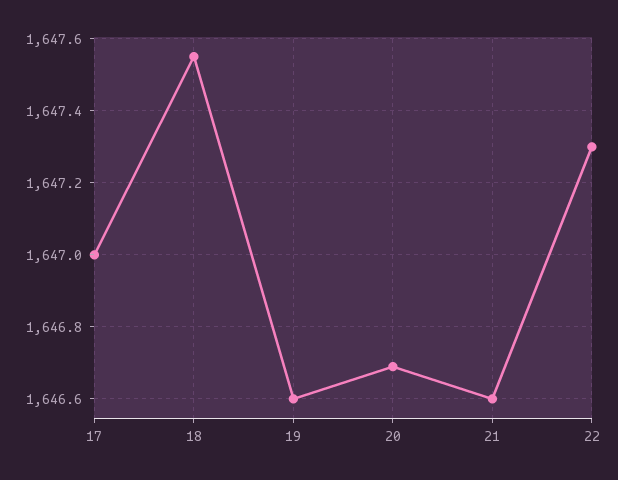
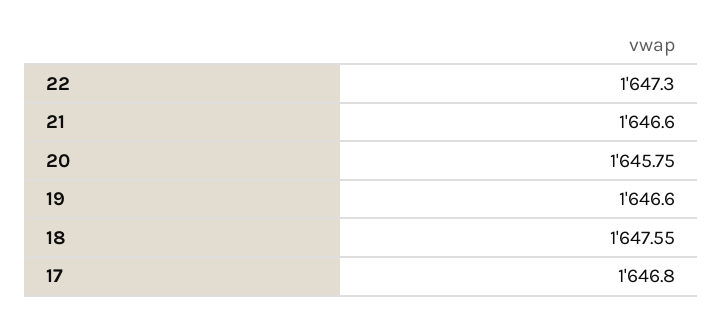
  {
-   "17": 1647,
+   "17": 1646.8,
    "18": 1647.55,
    "19": 1646.6,
-   "20": 1646.7,
+   "20": 1645.75,
    "21": 1646.6,
    "22": 1647.3
  }

